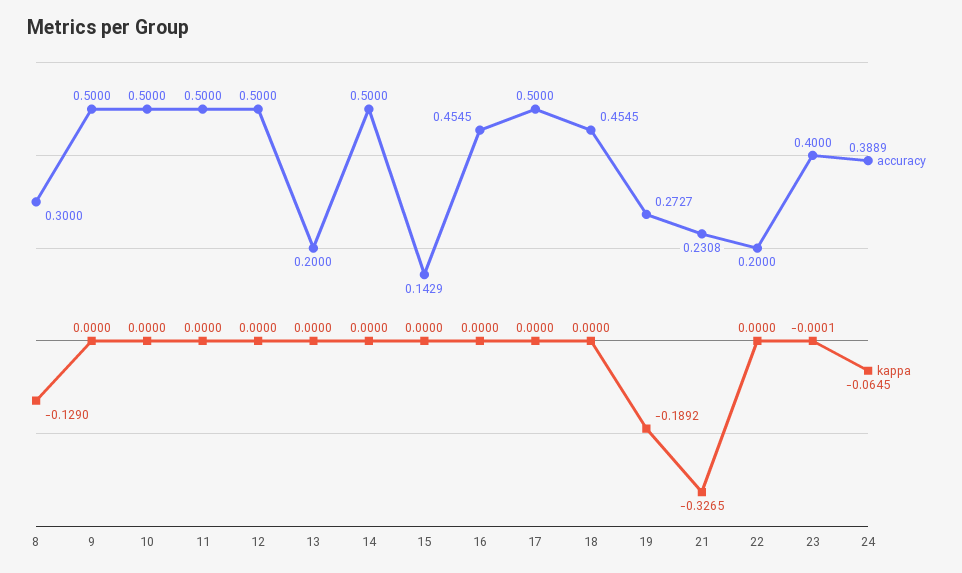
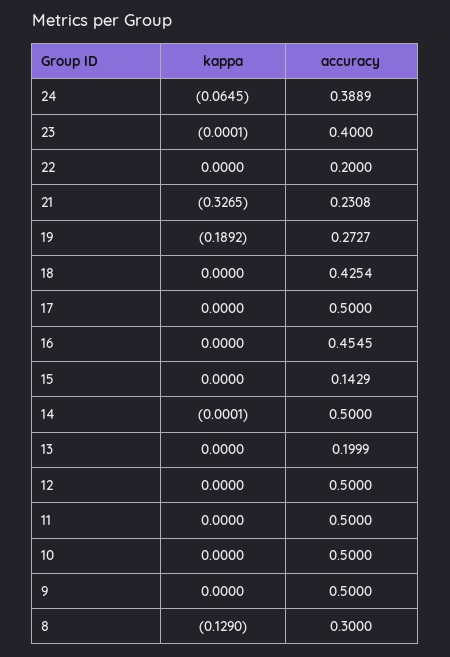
  {
    "accuracy": {
      "8": 0.3,
      "9": 0.5,
      "10": 0.5,
      "11": 0.5,
      "12": 0.5,
-     "13": 0.2,
+     "13": 0.1999,
      "14": 0.5,
      "15": 0.1429,
      "16": 0.4545,
      "17": 0.5,
-     "18": 0.4545,
+     "18": 0.4254,
      "19": 0.2727,
      "21": 0.2308,
      "22": 0.2,
      "23": 0.4,
      "24": 0.3889
    },
    "kappa": {
      "8": -0.129,
      "9": 0,
      "10": 0,
      "11": 0,
      "12": 0,
      "13": 0,
-     "14": 0,
+     "14": -0.0001,
      "15": 0,
      "16": 0,
      "17": 0,
      "18": 0,
      "19": -0.1892,
      "21": -0.3265,
      "22": 0,
      "23": -0.0001,
      "24": -0.0645
    }
  }

